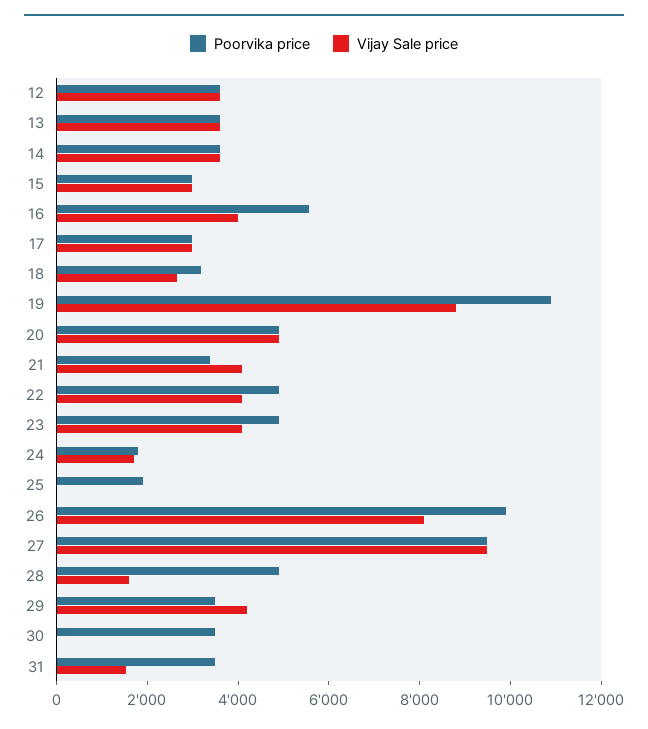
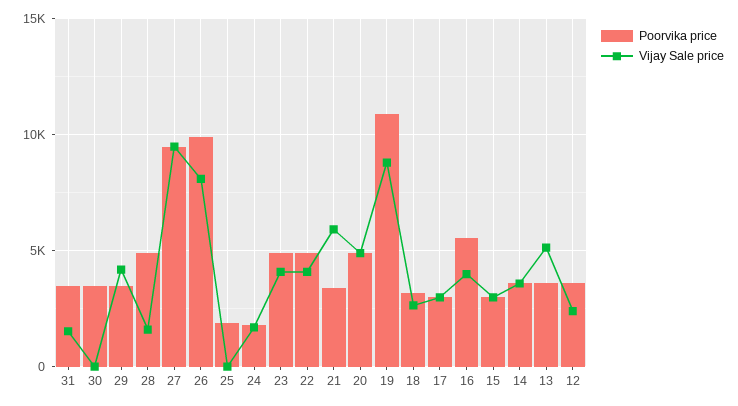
  {
    "Poorvika price": {
      "12": 3500,
      "13": 3500,
      "14": 3500,
      "15": 3000,
      "16": 5500,
      "17": 3000,
      "18": 3000,
      "19": 11000,
      "20": 5000,
      "21": 3500,
      "22": 5000,
      "23": 5000,
      "24": 2000,
      "25": 2000,
      "26": 10000,
      "27": 9500,
      "28": 5000,
      "29": 3500,
      "30": 3500,
      "31": 3500
    },
    "Vijay Sale price": {
-     "12": 3500,
+     "12": 2500,
-     "13": 3500,
+     "13": 5000,
      "14": 3500,
      "15": 3000,
      "16": 4000,
      "17": 3000,
      "18": 2500,
      "19": 9000,
      "20": 5000,
-     "21": 4000,
+     "21": 6000,
      "22": 4000,
      "23": 4000,
      "24": 1500,
      "25": 0,
      "26": 8000,
      "27": 9500,
      "28": 1500,
      "29": 4000,
      "30": 0,
      "31": 1500
    }
  }

